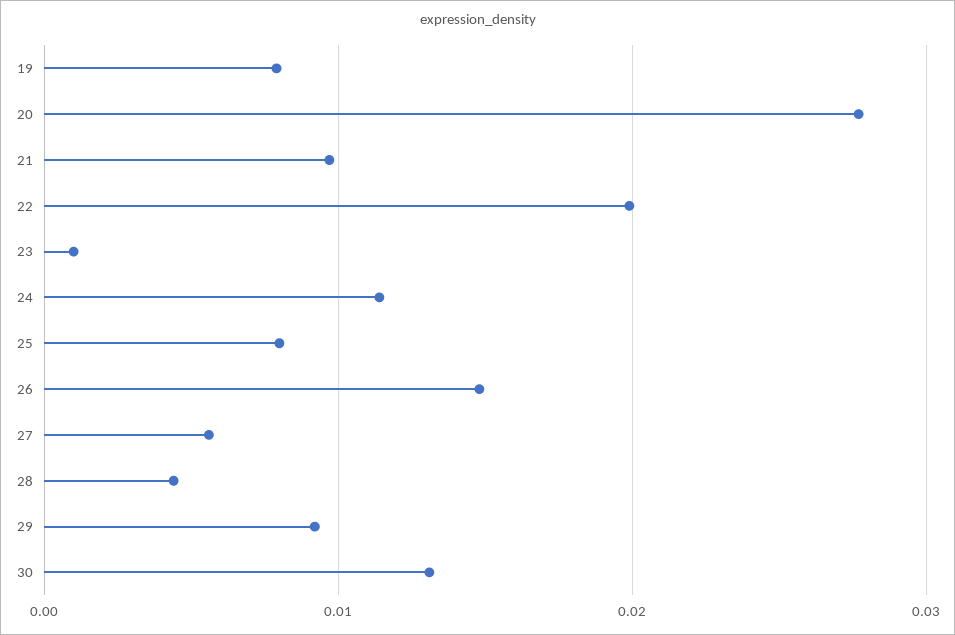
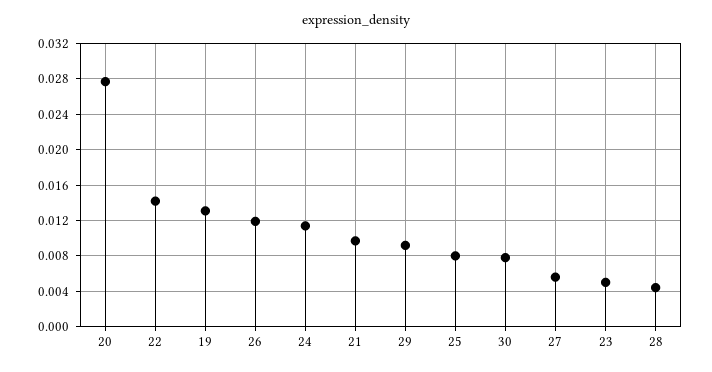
  {
-   "19": 0.008,
+   "19": 0.013,
    "20": 0.028,
    "21": 0.01,
-   "22": 0.02,
+   "22": 0.014,
-   "23": 0.001,
+   "23": 0.005,
    "24": 0.011,
    "25": 0.008,
-   "26": 0.015,
+   "26": 0.012,
    "27": 0.006,
    "28": 0.004,
    "29": 0.009,
-   "30": 0.013
+   "30": 0.008
  }

